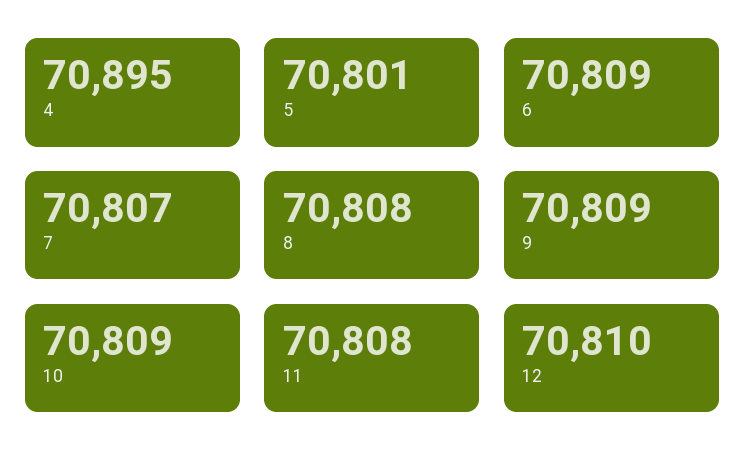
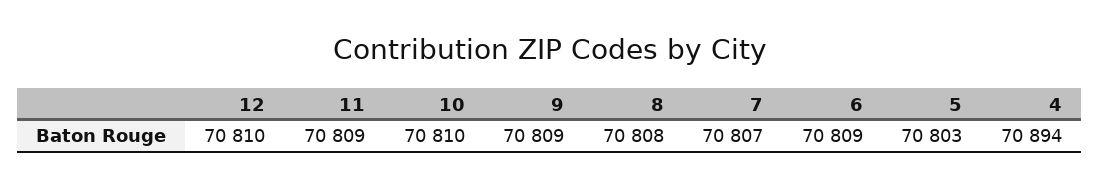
  {
-   "4": 70895,
+   "4": 70894,
-   "5": 70801,
+   "5": 70803,
    "6": 70809,
    "7": 70807,
    "8": 70808,
    "9": 70809,
-   "10": 70809,
+   "10": 70810,
-   "11": 70808,
+   "11": 70809,
    "12": 70810
  }

